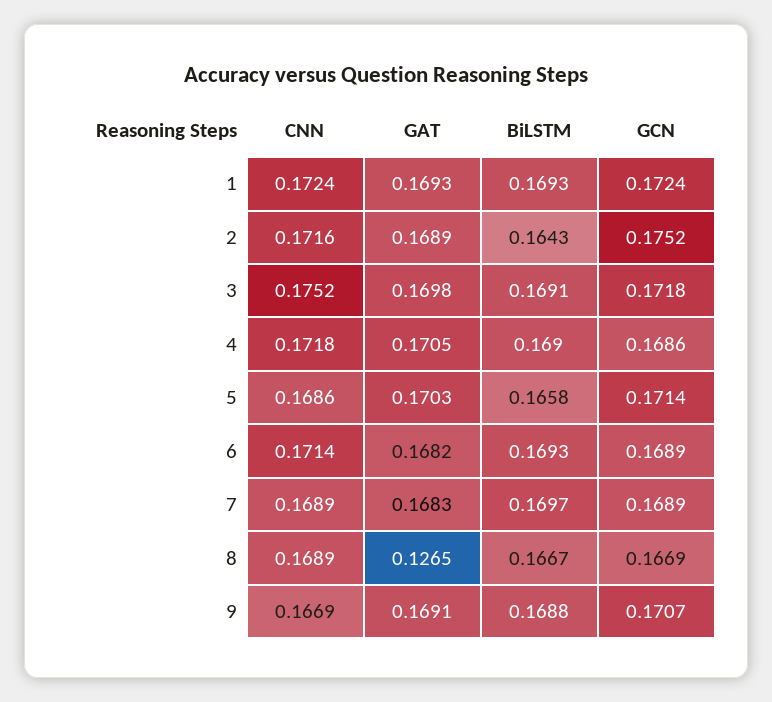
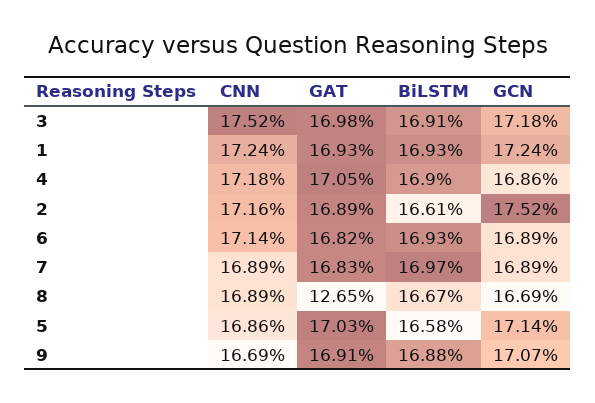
  {
    "CNN": {
      "1": 0.1724,
      "2": 0.1716,
      "3": 0.1752,
      "4": 0.1718,
      "5": 0.1686,
      "6": 0.1714,
      "7": 0.1689,
      "8": 0.1689,
      "9": 0.1669
    },
    "GAT": {
      "1": 0.1693,
      "2": 0.1689,
      "3": 0.1698,
      "4": 0.1705,
      "5": 0.1703,
      "6": 0.1682,
      "7": 0.1683,
      "8": 0.1265,
      "9": 0.1691
    },
    "BiLSTM": {
      "1": 0.1693,
-     "2": 0.1643,
+     "2": 0.1661,
      "3": 0.1691,
      "4": 0.169,
      "5": 0.1658,
      "6": 0.1693,
      "7": 0.1697,
      "8": 0.1667,
      "9": 0.1688
    },
    "GCN": {
      "1": 0.1724,
      "2": 0.1752,
      "3": 0.1718,
      "4": 0.1686,
      "5": 0.1714,
      "6": 0.1689,
      "7": 0.1689,
      "8": 0.1669,
      "9": 0.1707
    }
  }

